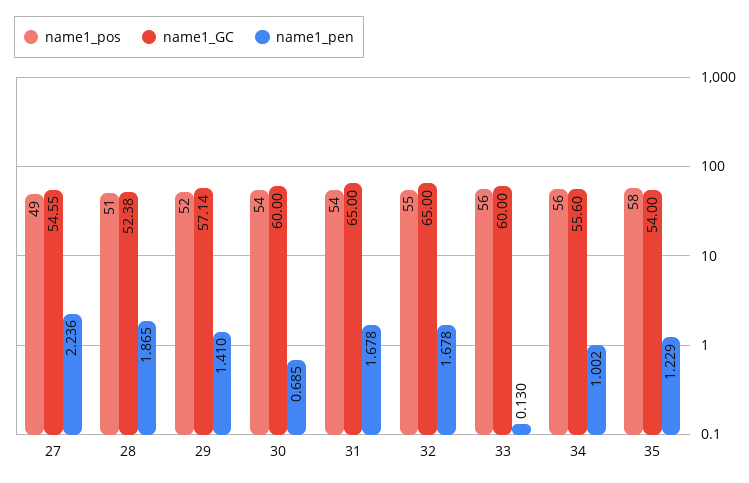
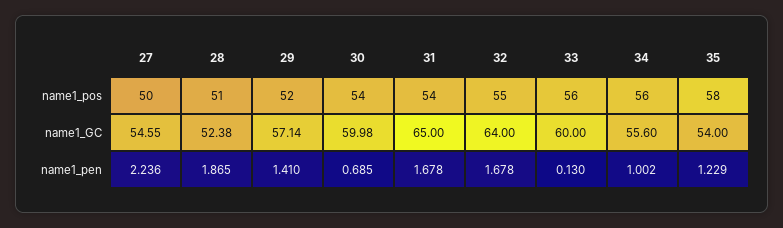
  {
    "name1_pos": {
-     "27": 49,
+     "27": 50,
      "28": 51,
      "29": 52,
      "30": 54,
      "31": 54,
      "32": 55,
      "33": 56,
      "34": 56,
      "35": 58
    },
    "name1_GC": {
      "27": 54.55,
      "28": 52.38,
      "29": 57.14,
-     "30": 60,
+     "30": 59.98,
      "31": 65,
-     "32": 65,
+     "32": 64,
      "33": 60,
      "34": 55.6,
      "35": 54
    },
    "name1_pen": {
      "27": 2.236,
      "28": 1.865,
      "29": 1.41,
      "30": 0.685,
      "31": 1.678,
      "32": 1.678,
      "33": 0.13,
      "34": 1.002,
      "35": 1.229
    }
  }

